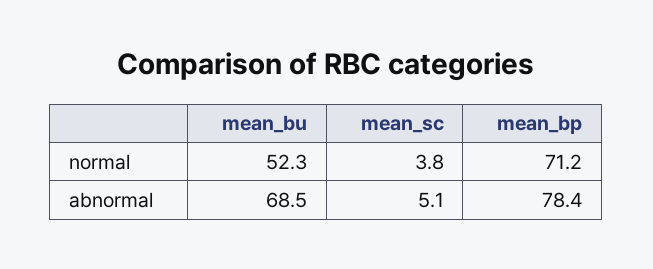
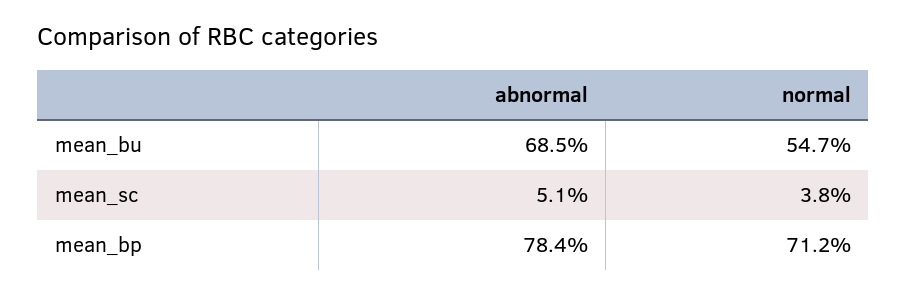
  {
    "mean_bu": {
-     "normal": 52.3,
+     "normal": 54.7,
      "abnormal": 68.5
    },
    "mean_sc": {
      "normal": 3.8,
      "abnormal": 5.1
    },
    "mean_bp": {
      "normal": 71.2,
      "abnormal": 78.4
    }
  }

